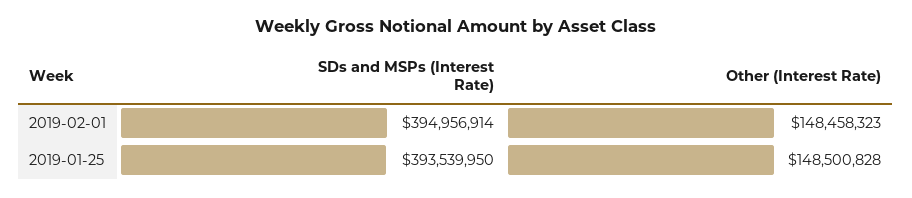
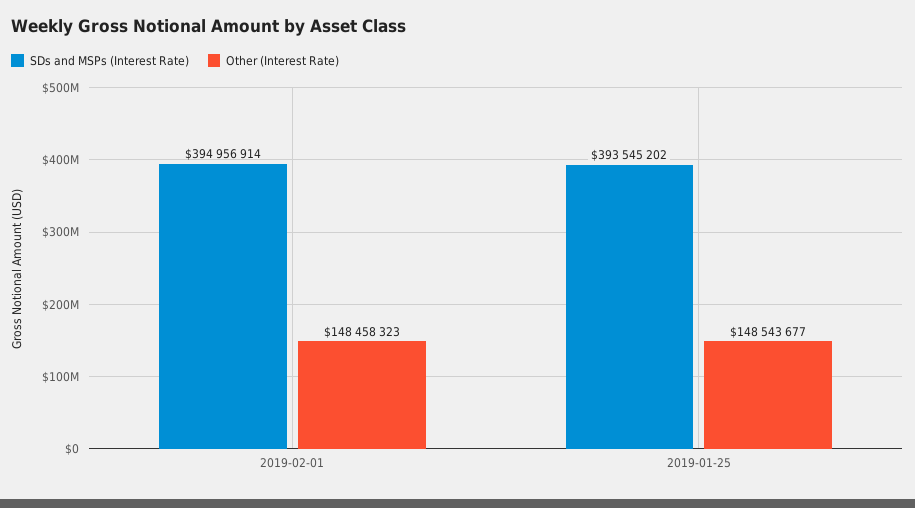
  {
    "SDs and MSPs (Interest Rate)": {
      "2019-02-01": 394956914,
-     "2019-01-25": 393539950
+     "2019-01-25": 393545202
    },
    "Other (Interest Rate)": {
      "2019-02-01": 148458323,
-     "2019-01-25": 148500828
+     "2019-01-25": 148543677
    }
  }

